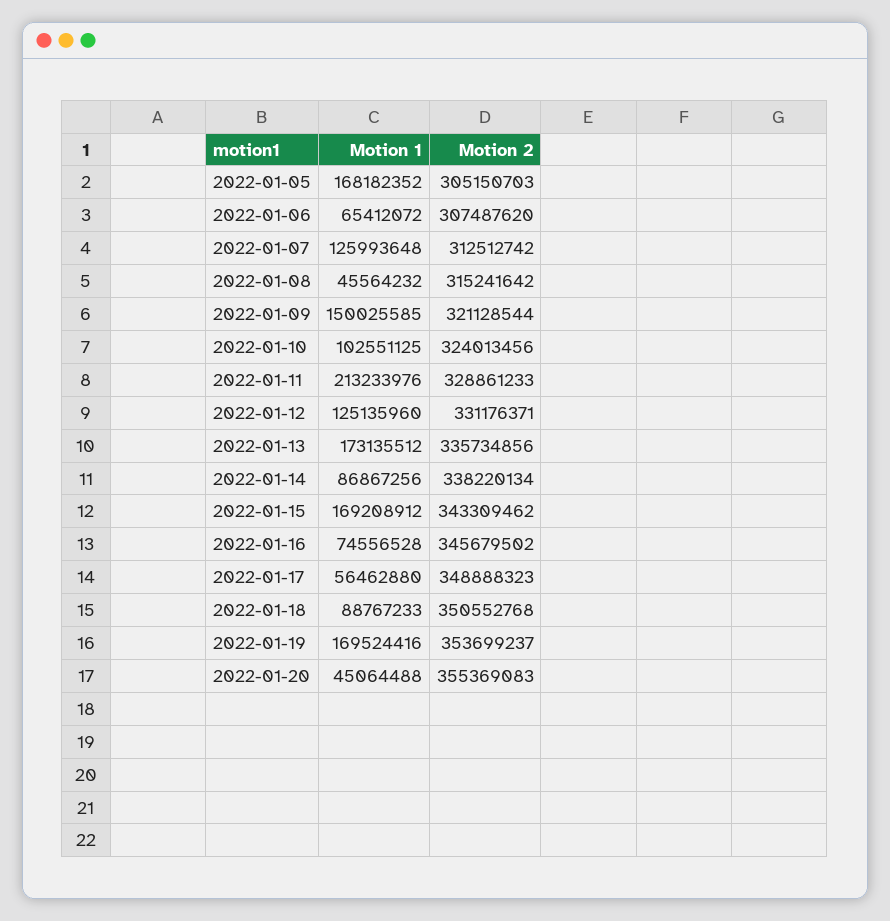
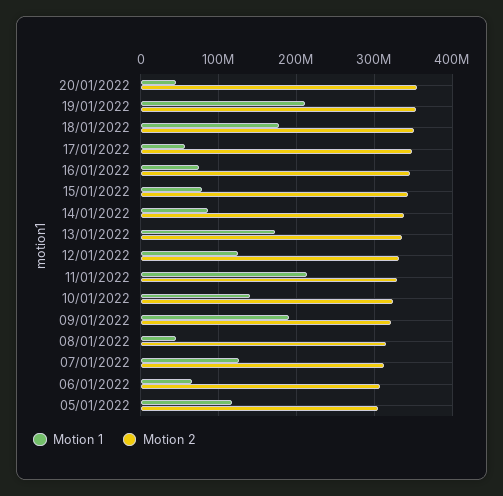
  {
    "Motion 1": {
-     "2022-01-05": 168182352,
+     "2022-01-05": 120000000,
      "2022-01-06": 65412072,
      "2022-01-07": 125993648,
      "2022-01-08": 45564232,
-     "2022-01-09": 150025585,
+     "2022-01-09": 190000000,
-     "2022-01-10": 102551125,
+     "2022-01-10": 140000000,
      "2022-01-11": 213233976,
      "2022-01-12": 125135960,
      "2022-01-13": 173135512,
      "2022-01-14": 86867256,
-     "2022-01-15": 169208912,
+     "2022-01-15": 80000000,
      "2022-01-16": 74556528,
      "2022-01-17": 56462880,
-     "2022-01-18": 88767233,
+     "2022-01-18": 180000000,
-     "2022-01-19": 169524416,
+     "2022-01-19": 210000000,
      "2022-01-20": 45064488
    },
    "Motion 2": {
      "2022-01-05": 305150703,
      "2022-01-06": 307487620,
      "2022-01-07": 312512742,
      "2022-01-08": 315241642,
      "2022-01-09": 321128544,
      "2022-01-10": 324013456,
      "2022-01-11": 328861233,
      "2022-01-12": 331176371,
      "2022-01-13": 335734856,
      "2022-01-14": 338220134,
      "2022-01-15": 343309462,
      "2022-01-16": 345679502,
      "2022-01-17": 348888323,
      "2022-01-18": 350552768,
      "2022-01-19": 353699237,
      "2022-01-20": 355369083
    }
  }

